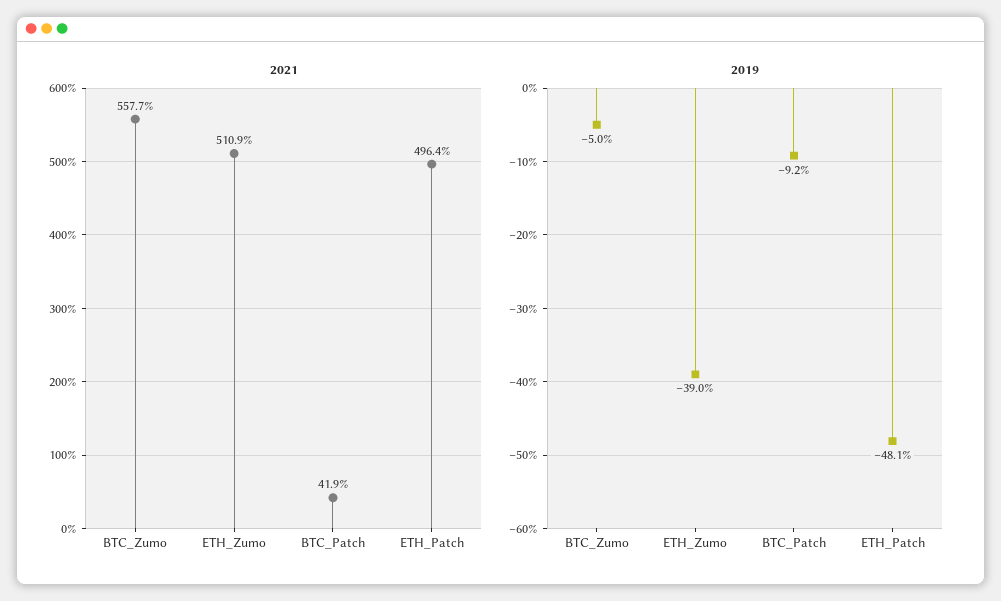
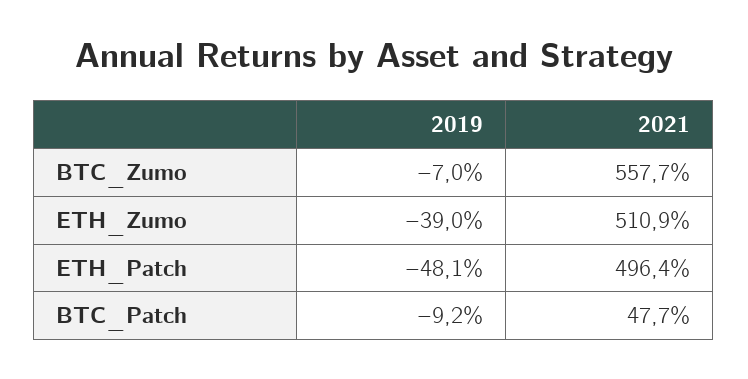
  {
    "2021": {
      "BTC_Zumo": 557.7,
      "ETH_Zumo": 510.9,
-     "BTC_Patch": 41.9,
+     "BTC_Patch": 47.7,
      "ETH_Patch": 496.4
    },
    "2019": {
-     "BTC_Zumo": -5,
+     "BTC_Zumo": -7,
      "ETH_Zumo": -39,
      "BTC_Patch": -9.2,
      "ETH_Patch": -48.1
    }
  }

